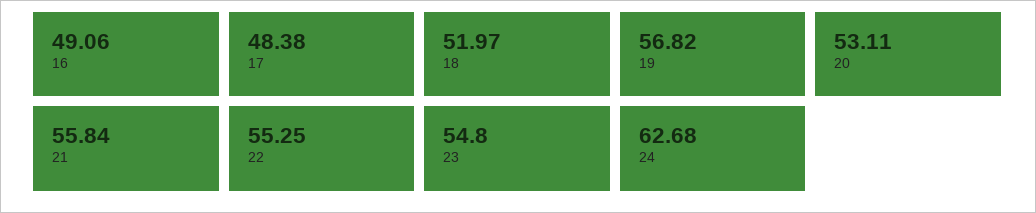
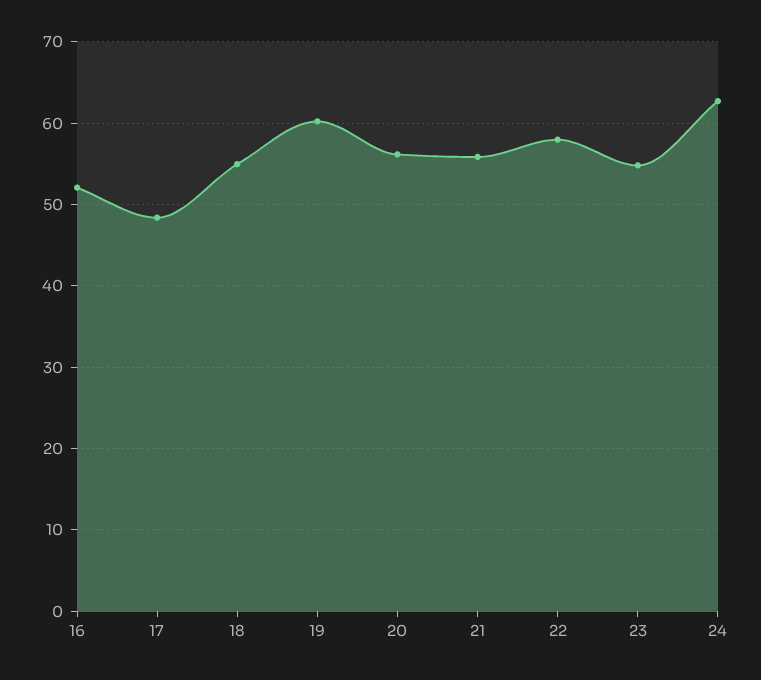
  {
-   "16": 49.06,
+   "16": 52,
    "17": 48.38,
-   "18": 51.97,
+   "18": 55,
-   "19": 56.82,
+   "19": 60,
-   "20": 53.11,
+   "20": 56,
    "21": 55.84,
-   "22": 55.25,
+   "22": 58,
    "23": 54.8,
    "24": 62.68
  }

